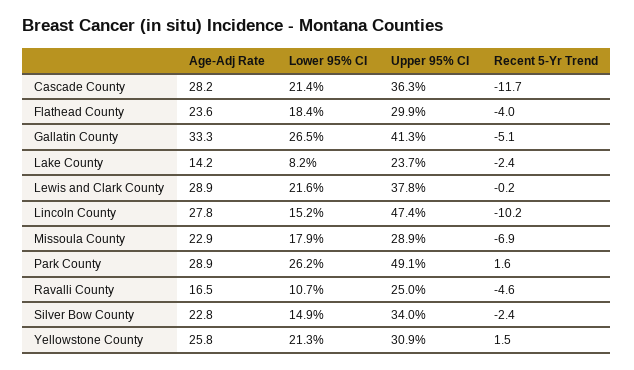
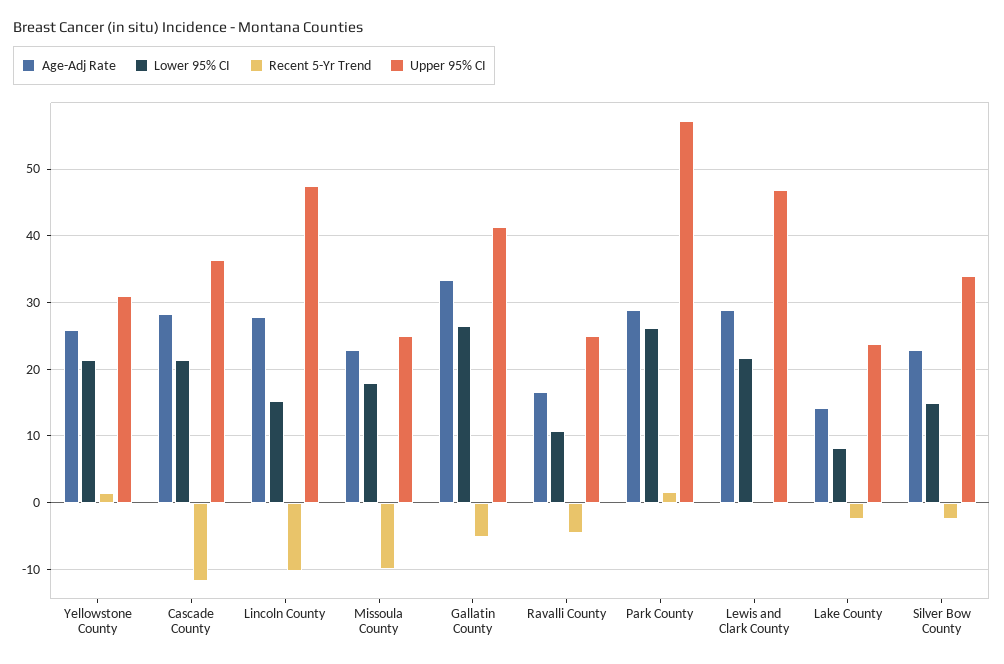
  {
    "Age-Adj Rate": {
      "Cascade County": 28.2,
-     "Flathead County": 23.6,
      "Gallatin County": 33.3,
      "Lake County": 14.2,
      "Lewis and Clark County": 28.9,
      "Lincoln County": 27.8,
      "Missoula County": 22.9,
      "Park County": 28.9,
      "Ravalli County": 16.5,
      "Silver Bow County": 22.8,
      "Yellowstone County": 25.8
    },
    "Lower 95% CI": {
      "Cascade County": 21.4,
-     "Flathead County": 18.4,
      "Gallatin County": 26.5,
      "Lake County": 8.2,
      "Lewis and Clark County": 21.6,
      "Lincoln County": 15.2,
      "Missoula County": 17.9,
      "Park County": 26.2,
      "Ravalli County": 10.7,
      "Silver Bow County": 14.9,
      "Yellowstone County": 21.3
    },
    "Upper 95% CI": {
      "Cascade County": 36.3,
-     "Flathead County": 29.9,
      "Gallatin County": 41.3,
      "Lake County": 23.7,
-     "Lewis and Clark County": 37.8,
+     "Lewis and Clark County": 47,
      "Lincoln County": 47.4,
-     "Missoula County": 28.9,
+     "Missoula County": 25,
-     "Park County": 49.1,
+     "Park County": 57,
      "Ravalli County": 25,
      "Silver Bow County": 34,
      "Yellowstone County": 30.9
    },
    "Recent 5-Yr Trend": {
      "Cascade County": -11.7,
-     "Flathead County": -4,
      "Gallatin County": -5.1,
      "Lake County": -2.4,
      "Lewis and Clark County": -0.2,
      "Lincoln County": -10.2,
-     "Missoula County": -6.9,
+     "Missoula County": -10,
      "Park County": 1.6,
      "Ravalli County": -4.6,
      "Silver Bow County": -2.4,
      "Yellowstone County": 1.5
    }
  }

